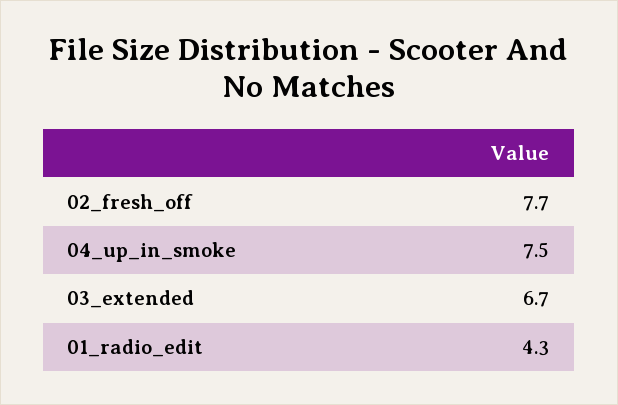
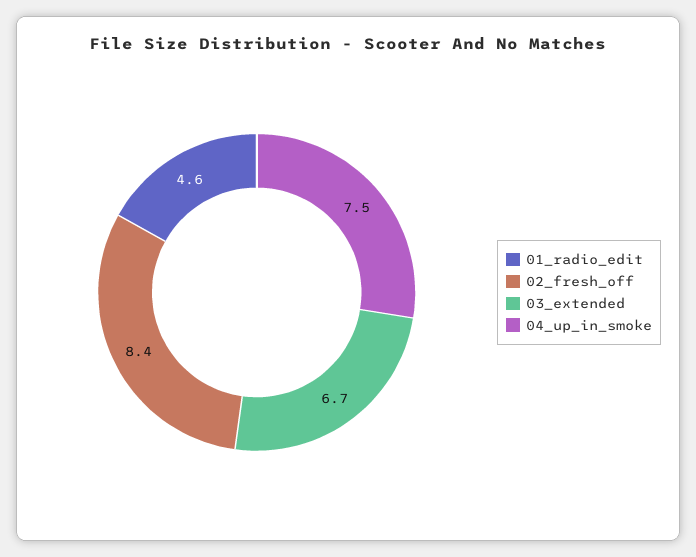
  {
-   "02_fresh_off": 7.7,
+   "02_fresh_off": 8.4,
    "04_up_in_smoke": 7.5,
    "03_extended": 6.7,
-   "01_radio_edit": 4.3
+   "01_radio_edit": 4.6
  }

